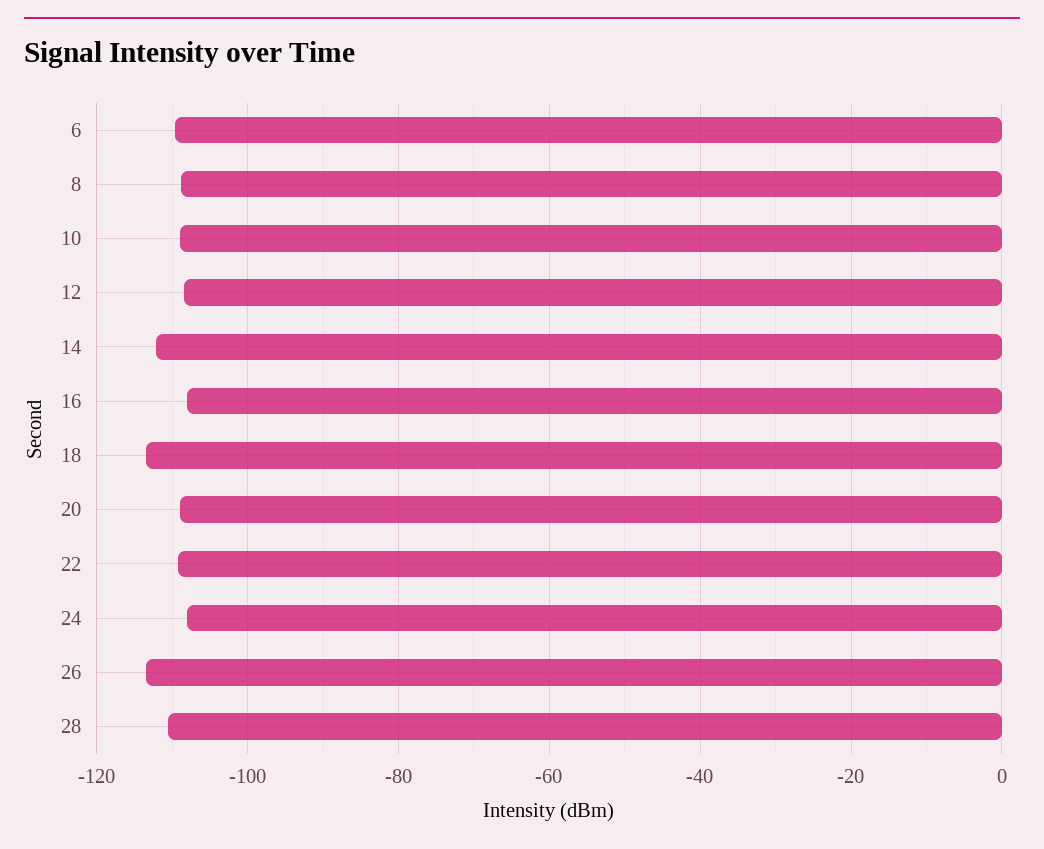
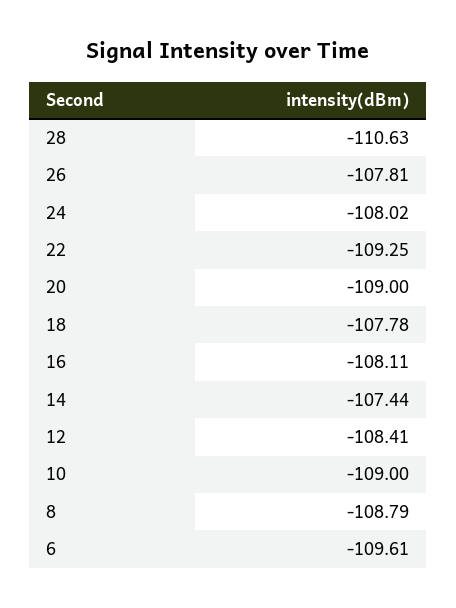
  {
    "6": -109.61,
    "8": -108.79,
    "10": -109,
    "12": -108.41,
-   "14": -112,
+   "14": -107.44,
    "16": -108.11,
-   "18": -114,
+   "18": -107.78,
    "20": -109,
    "22": -109.25,
    "24": -108.02,
-   "26": -114,
+   "26": -107.81,
    "28": -110.63
  }

